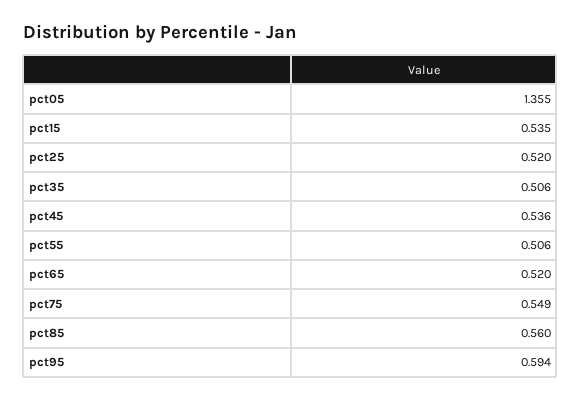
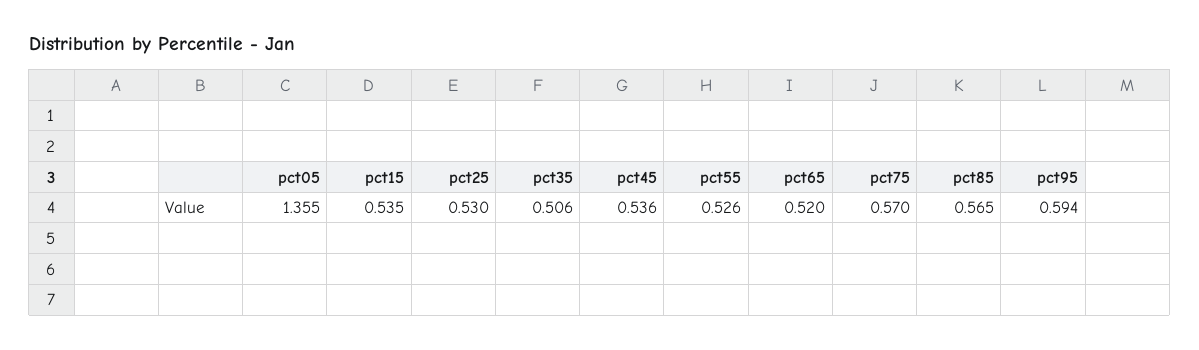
  {
    "pct05": 1.355,
    "pct15": 0.535,
-   "pct25": 0.52,
+   "pct25": 0.53,
    "pct35": 0.506,
    "pct45": 0.536,
-   "pct55": 0.506,
+   "pct55": 0.526,
    "pct65": 0.52,
-   "pct75": 0.549,
+   "pct75": 0.57,
-   "pct85": 0.56,
+   "pct85": 0.565,
    "pct95": 0.594
  }

